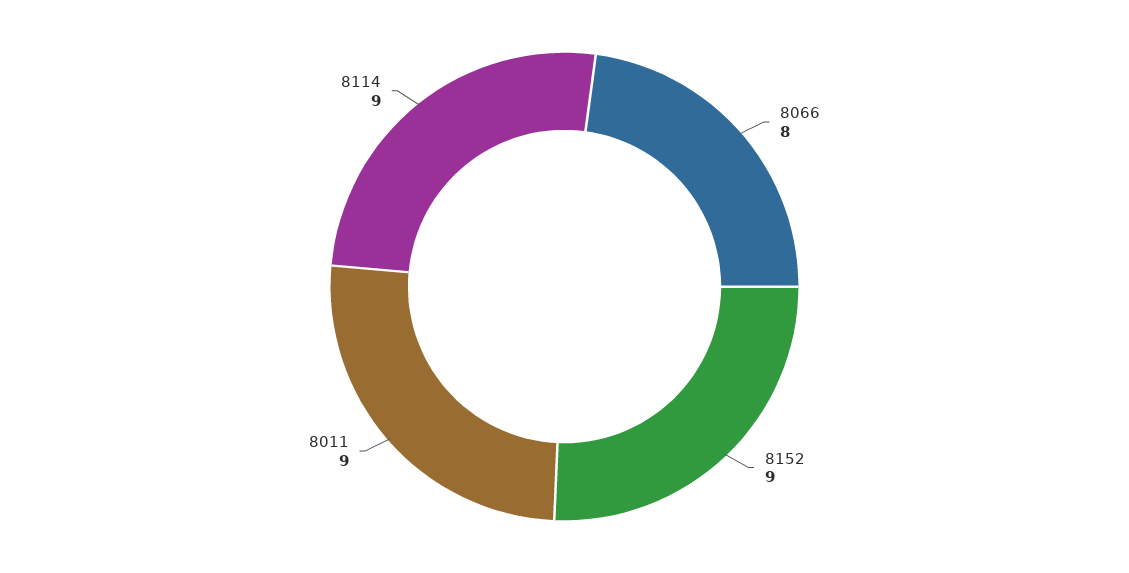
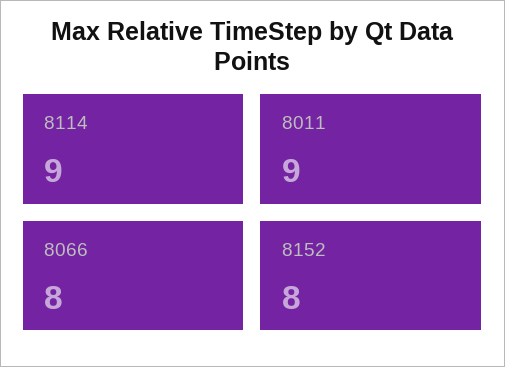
  {
    "8066": 8,
-   "8152": 9,
+   "8152": 8,
    "8011": 9,
    "8114": 9
  }

